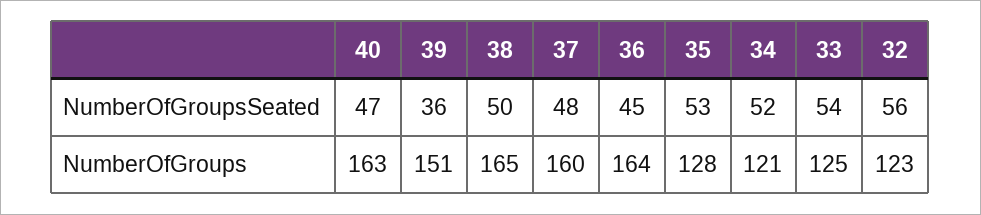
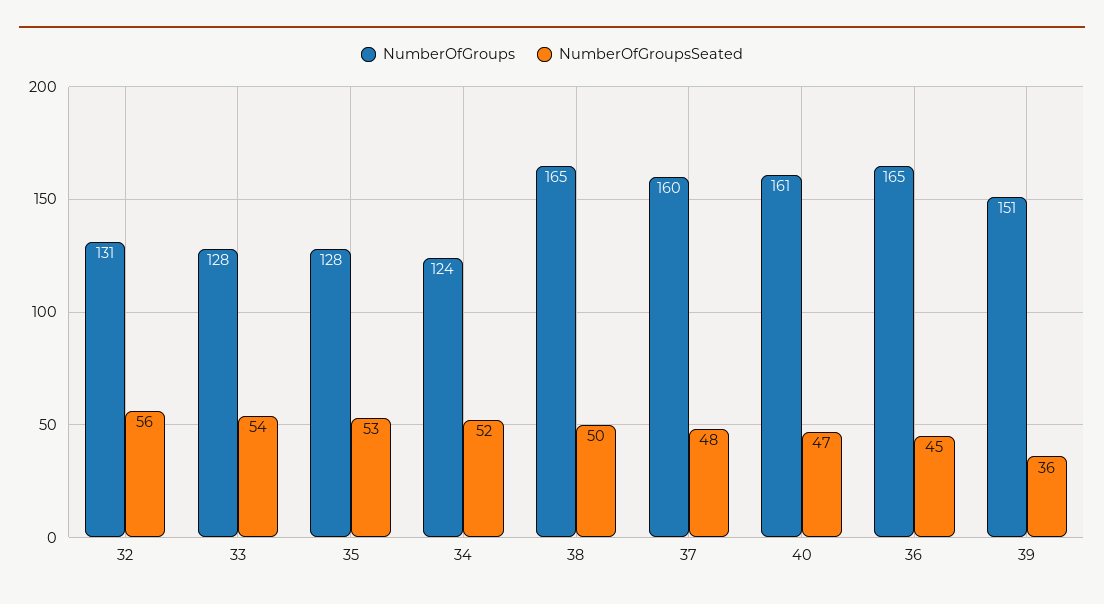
  {
    "NumberOfGroupsSeated": {
      "40": 47,
      "39": 36,
      "38": 50,
      "37": 48,
      "36": 45,
      "35": 53,
      "34": 52,
      "33": 54,
      "32": 56
    },
    "NumberOfGroups": {
-     "40": 163,
+     "40": 161,
      "39": 151,
      "38": 165,
      "37": 160,
-     "36": 164,
+     "36": 165,
      "35": 128,
-     "34": 121,
+     "34": 124,
-     "33": 125,
+     "33": 128,
-     "32": 123
+     "32": 131
    }
  }

